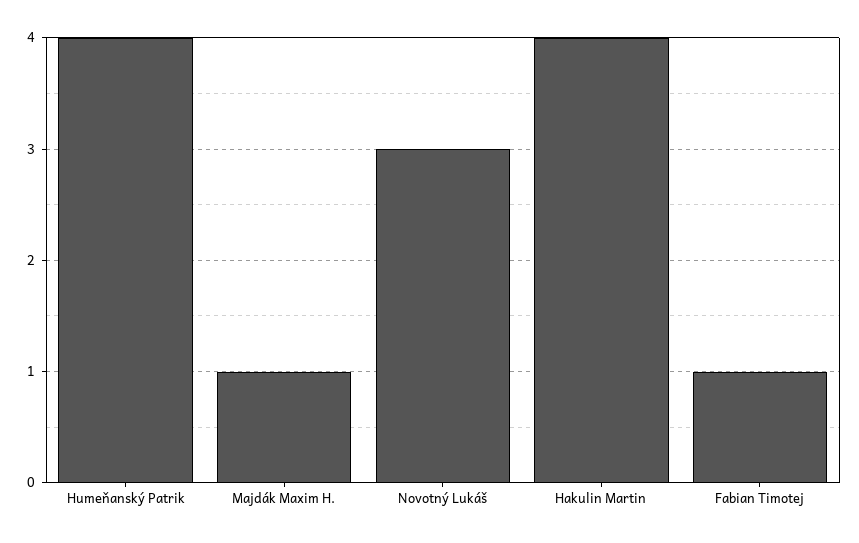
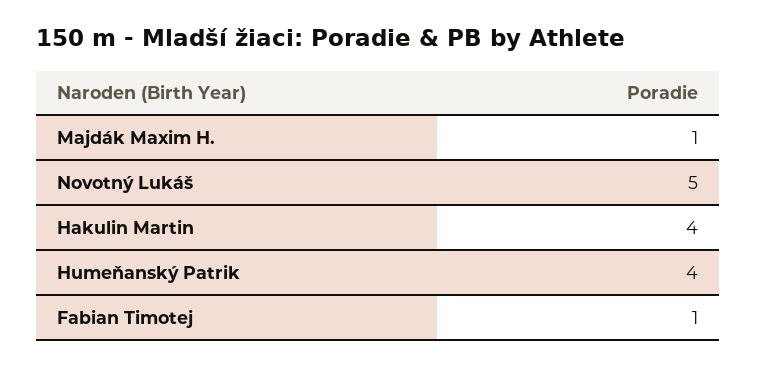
  {
    "Humeňanský Patrik": 4,
    "Majdák Maxim H.": 1,
-   "Novotný Lukáš": 3,
+   "Novotný Lukáš": 5,
    "Hakulin Martin": 4,
    "Fabian Timotej": 1
  }

